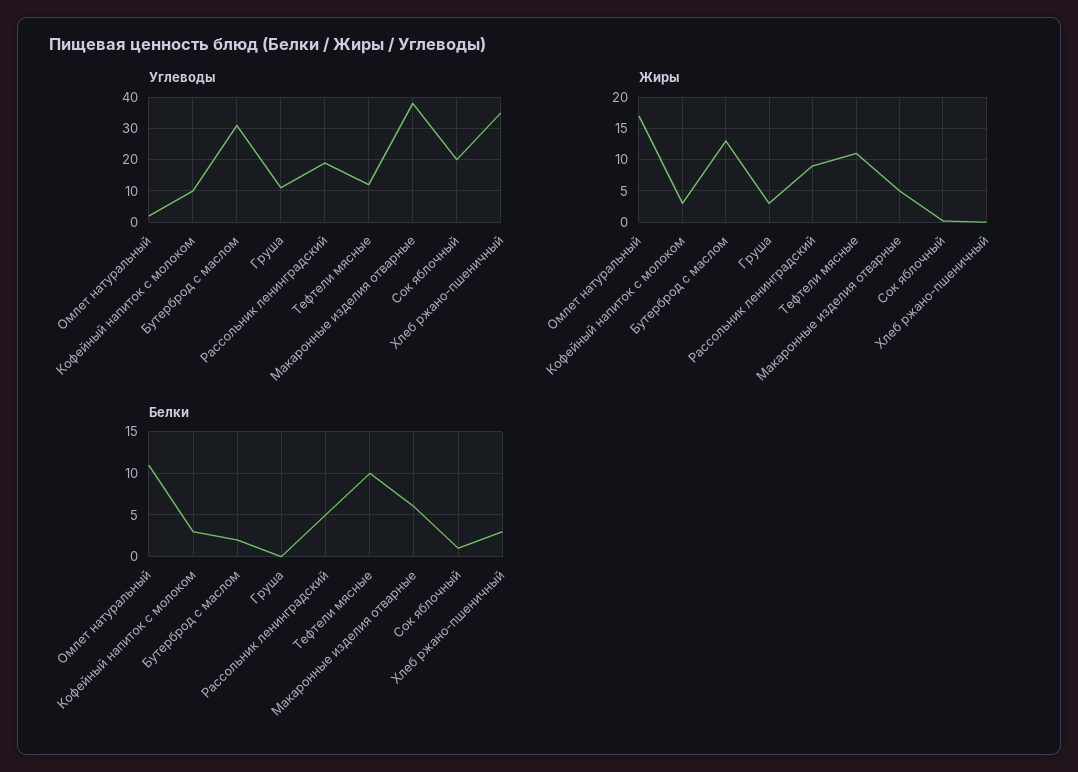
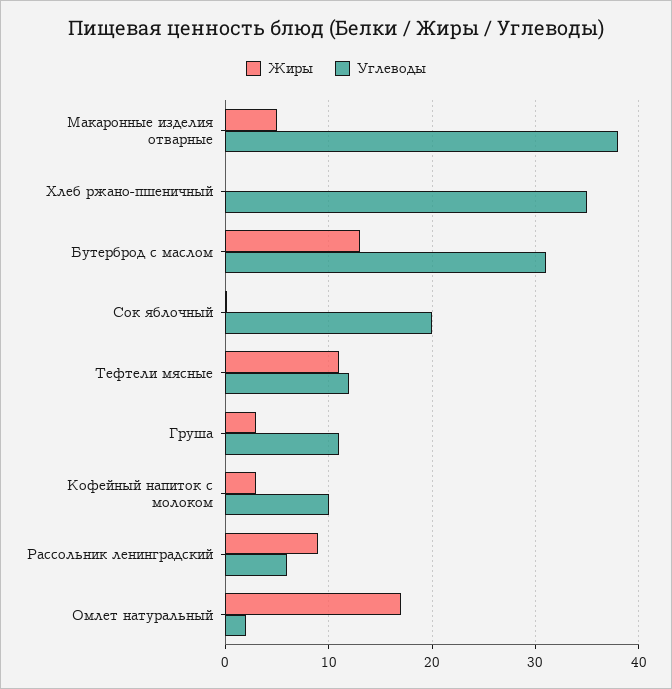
  {
    "Углеводы": {
      "Омлет натуральный": 2,
      "Кофейный напиток с молоком": 10,
      "Бутерброд с маслом": 31,
      "Груша": 11,
-     "Рассольник ленинградский": 20,
+     "Рассольник ленинградский": 6,
      "Тефтели мясные": 12,
      "Макаронные изделия отварные": 38,
      "Сок яблочный": 20,
      "Хлеб ржано-пшеничный": 35
    },
    "Жиры": {
      "Омлет натуральный": 17,
      "Кофейный напиток с молоком": 3,
      "Бутерброд с маслом": 13,
      "Груша": 3,
      "Рассольник ленинградский": 9,
      "Тефтели мясные": 11,
      "Макаронные изделия отварные": 5,
      "Сок яблочный": 0,
      "Хлеб ржано-пшеничный": 0
-   },
+   }
-   "Белки": {
-     "Омлет натуральный": 11,
-     "Кофейный напиток с молоком": 3,
-     "Бутерброд с маслом": 2,
-     "Груша": 0,
-     "Рассольник ленинградский": 5,
-     "Тефтели мясные": 10,
-     "Макаронные изделия отварные": 6,
-     "Сок яблочный": 1,
-     "Хлеб ржано-пшеничный": 3
-   }
  }

